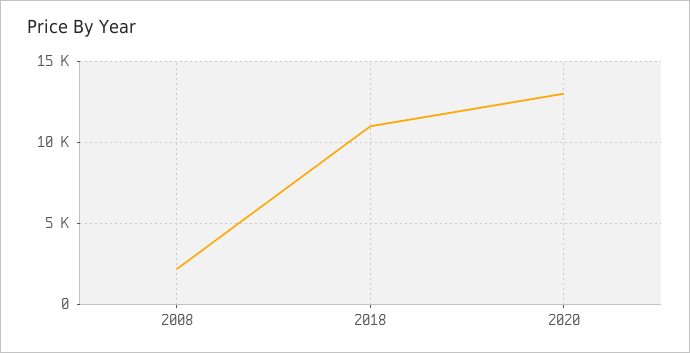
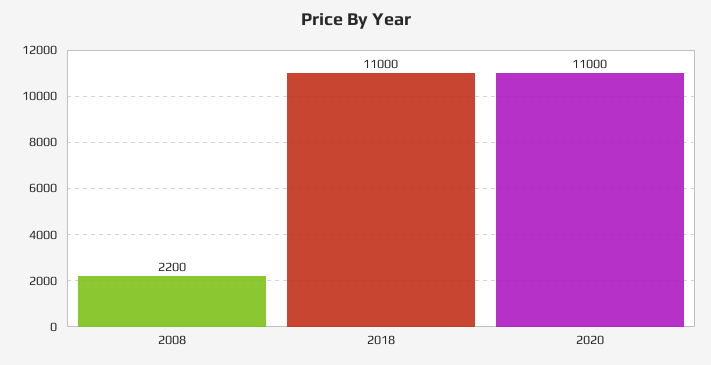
  {
    "2008": 2200,
    "2018": 11000,
-   "2020": 13000
+   "2020": 11000
  }

